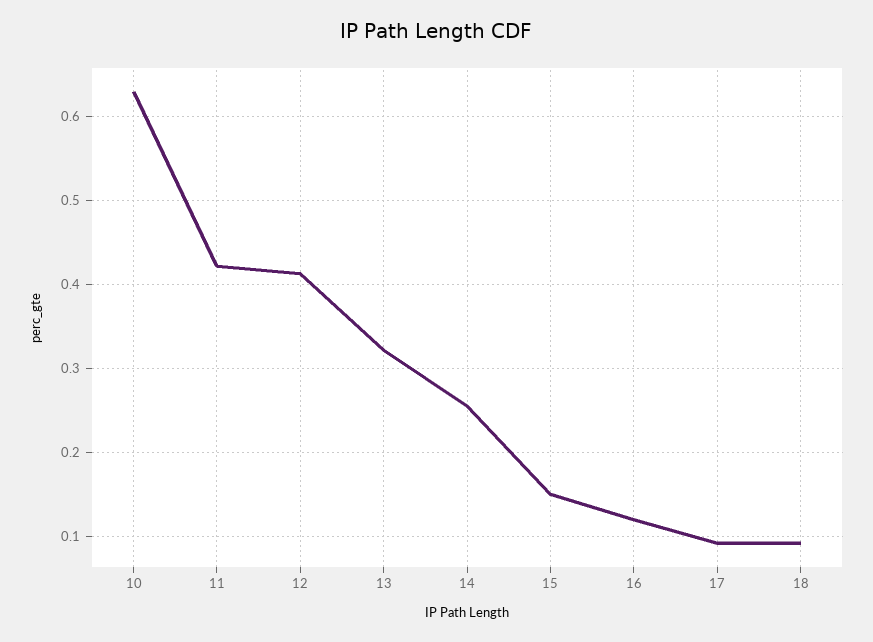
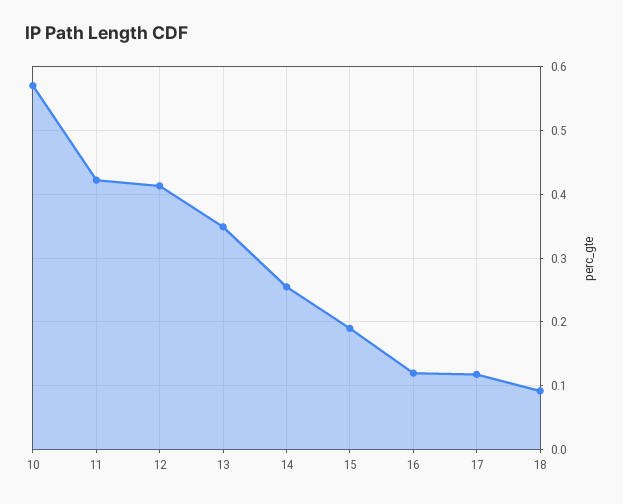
  {
-   "10": 0.63,
+   "10": 0.57,
    "11": 0.42,
    "12": 0.41,
-   "13": 0.32,
+   "13": 0.35,
    "14": 0.26,
-   "15": 0.15,
+   "15": 0.19,
    "16": 0.12,
-   "17": 0.09,
+   "17": 0.12,
    "18": 0.09
  }

